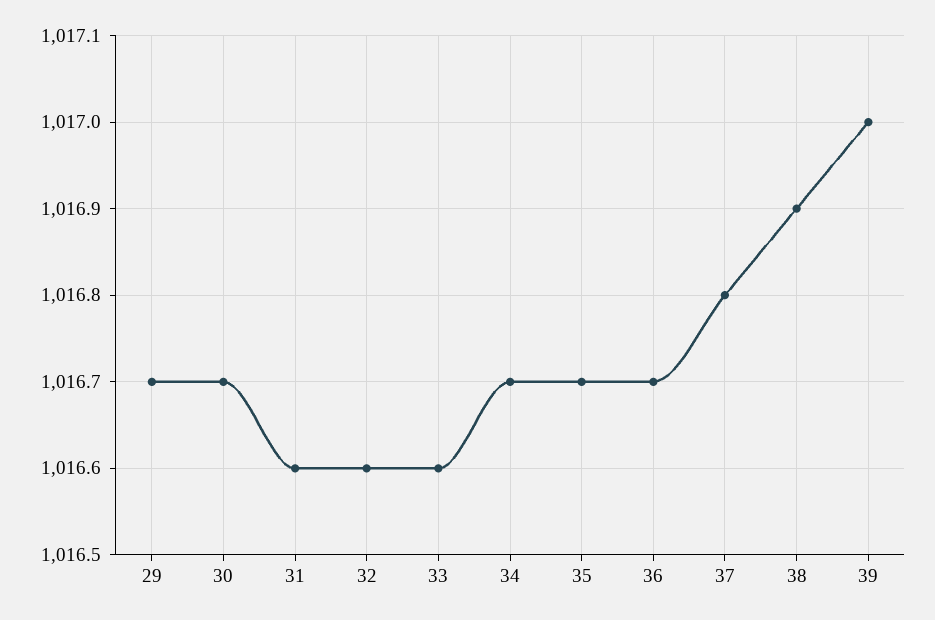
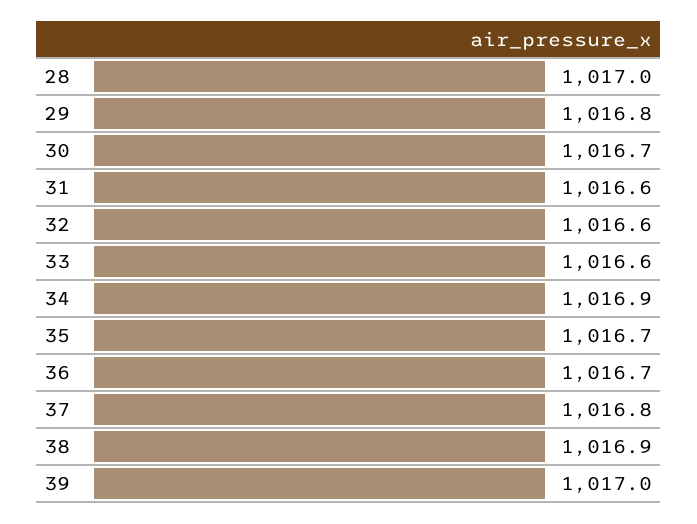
  {
-   "29": 1016.7,
+   "29": 1016.8,
    "30": 1016.7,
    "31": 1016.6,
    "32": 1016.6,
    "33": 1016.6,
-   "34": 1016.7,
+   "34": 1016.9,
    "35": 1016.7,
    "36": 1016.7,
    "37": 1016.8,
    "38": 1016.9,
-   "39": 1017
+   "39": 1017,
+   "28": 1017
  }

